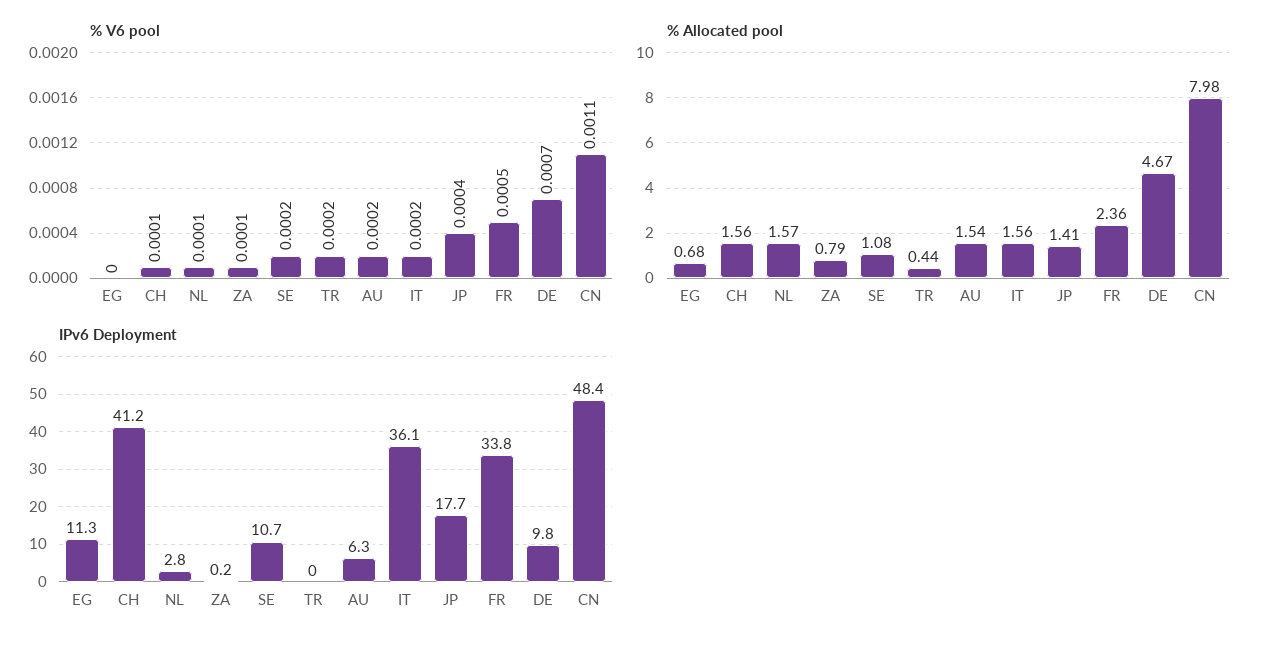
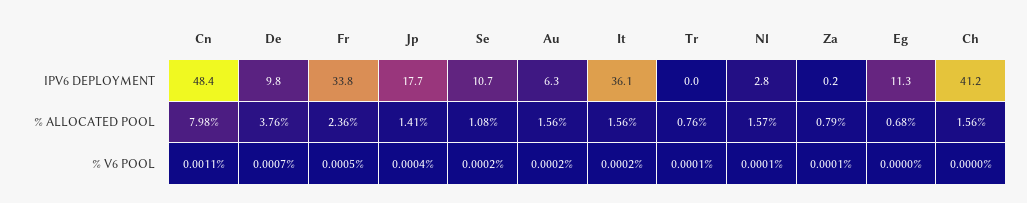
  {
    "% V6 pool": {
      "EG": 0,
-     "CH": 0.0001,
+     "CH": 0,
      "NL": 0.0001,
      "ZA": 0.0001,
      "SE": 0.0002,
-     "TR": 0.0002,
+     "TR": 0.0001,
      "AU": 0.0002,
      "IT": 0.0002,
      "JP": 0.0004,
      "FR": 0.0005,
      "DE": 0.0007,
      "CN": 0.0011
    },
    "% Allocated pool": {
      "EG": 0.68,
      "CH": 1.56,
      "NL": 1.57,
      "ZA": 0.79,
      "SE": 1.08,
-     "TR": 0.44,
+     "TR": 0.76,
-     "AU": 1.54,
+     "AU": 1.56,
      "IT": 1.56,
      "JP": 1.41,
      "FR": 2.36,
-     "DE": 4.67,
+     "DE": 3.76,
      "CN": 7.98
    },
    "IPv6 Deployment": {
      "EG": 11.3,
      "CH": 41.2,
      "NL": 2.8,
      "ZA": 0.2,
      "SE": 10.7,
      "TR": 0,
      "AU": 6.3,
      "IT": 36.1,
      "JP": 17.7,
      "FR": 33.8,
      "DE": 9.8,
      "CN": 48.4
    }
  }

